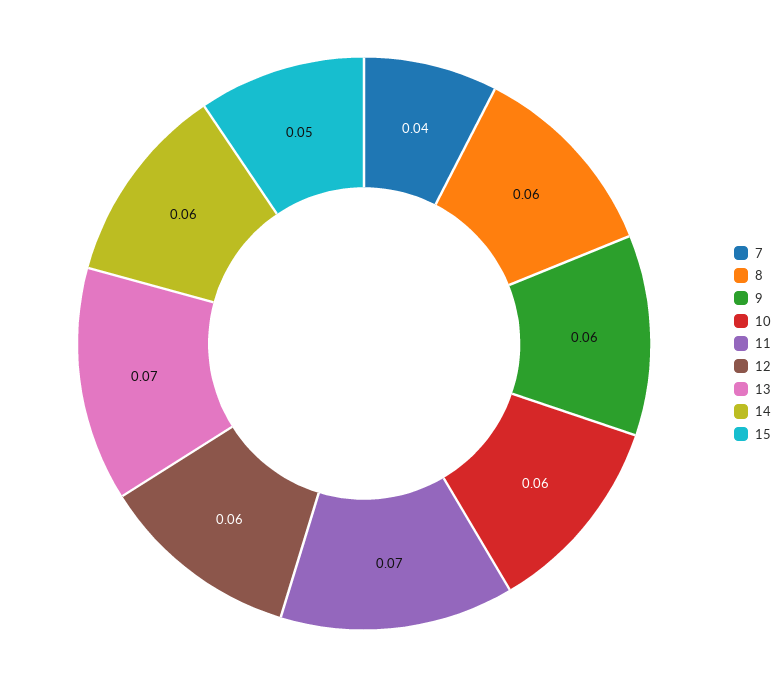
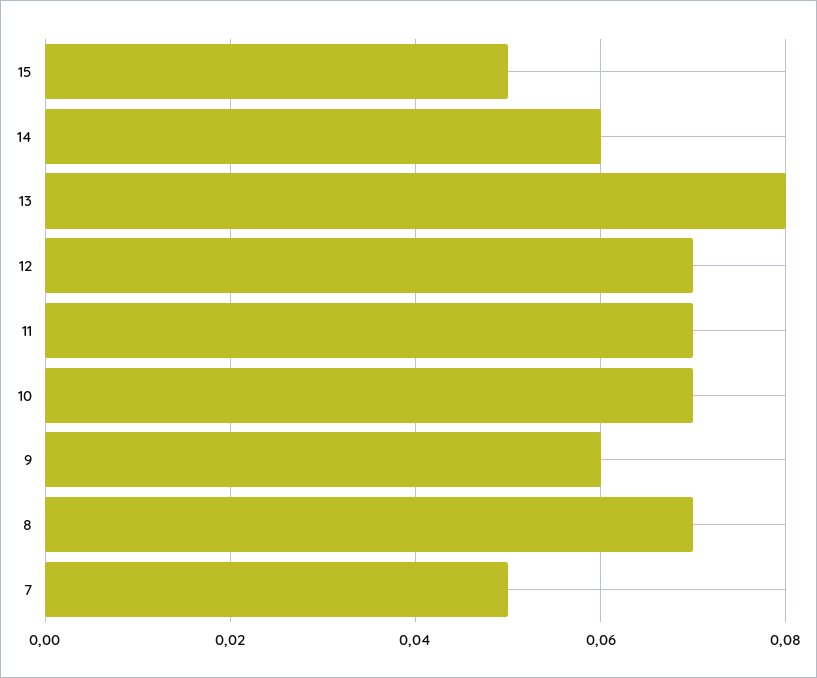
  {
-   "7": 0.04,
+   "7": 0.05,
-   "8": 0.06,
+   "8": 0.07,
    "9": 0.06,
-   "10": 0.06,
+   "10": 0.07,
    "11": 0.07,
-   "12": 0.06,
+   "12": 0.07,
-   "13": 0.07,
+   "13": 0.08,
    "14": 0.06,
    "15": 0.05
  }

